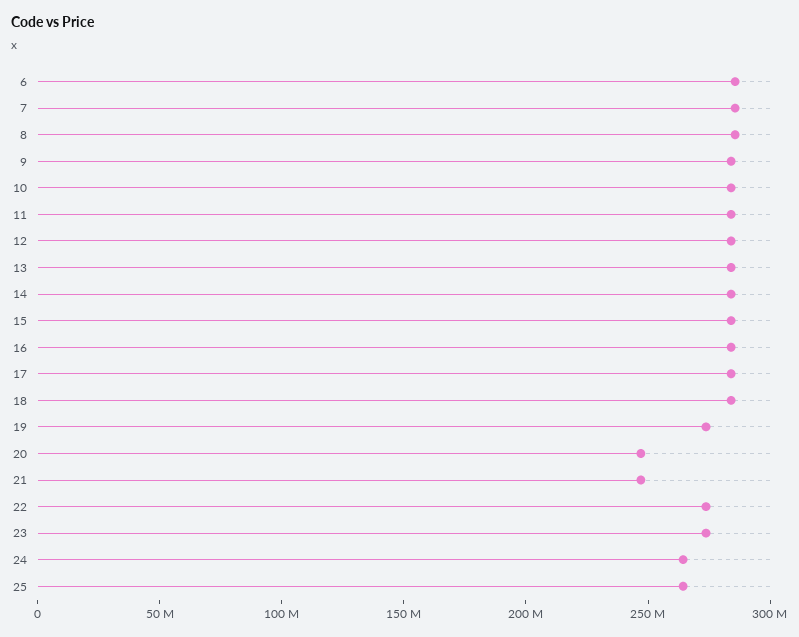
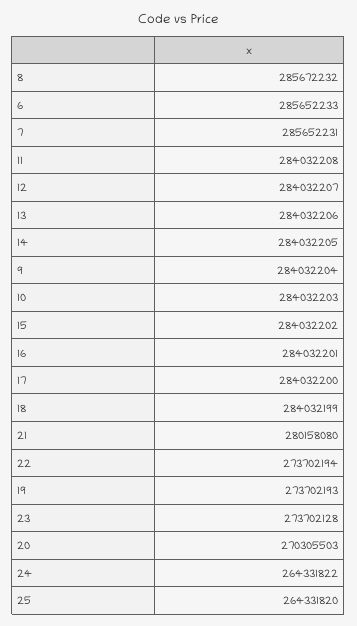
  {
    "6": 285652233,
    "7": 285652231,
    "8": 285672232,
    "9": 284032204,
    "10": 284032203,
    "11": 284032208,
    "12": 284032207,
    "13": 284032206,
    "14": 284032205,
    "15": 284032202,
    "16": 284032201,
    "17": 284032200,
    "18": 284032199,
    "19": 273702193,
-   "20": 250000000,
+   "20": 270305503,
-   "21": 250000000,
+   "21": 280158080,
    "22": 273702194,
    "23": 273702128,
    "24": 264331822,
    "25": 264331820
  }

